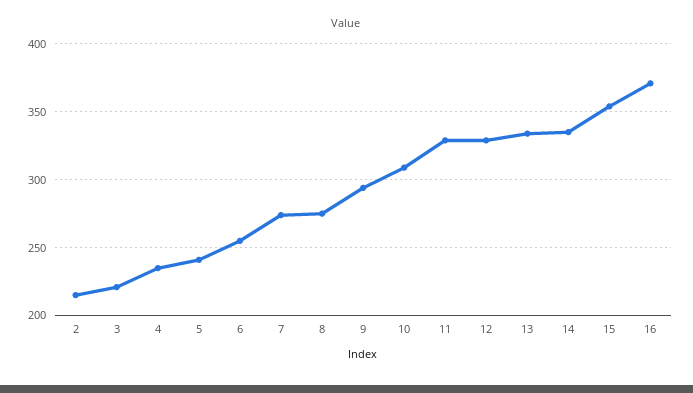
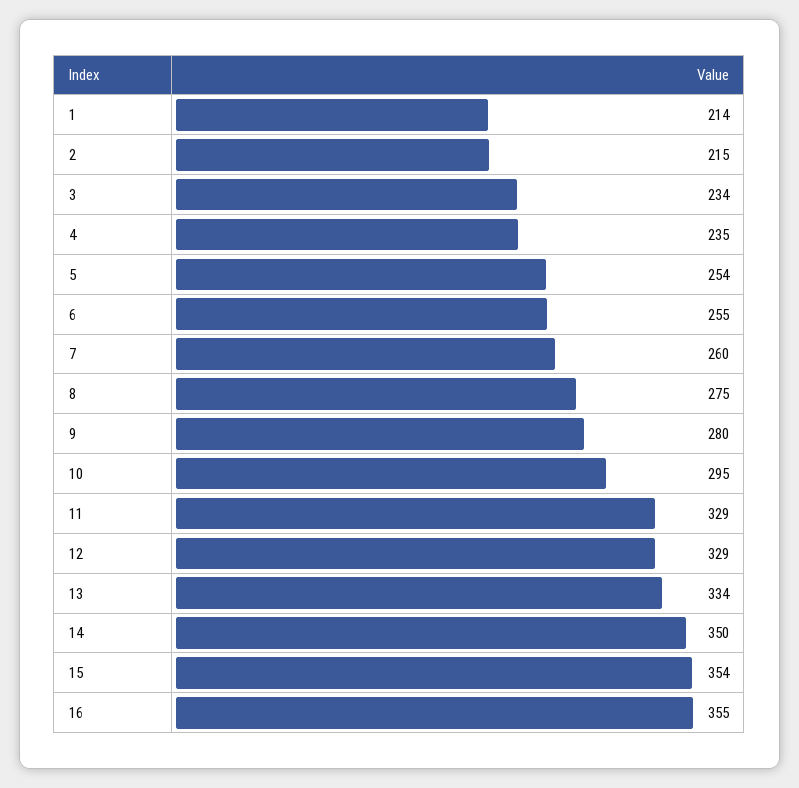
  {
    "2": 215,
-   "3": 220,
+   "3": 234,
    "4": 235,
-   "5": 240,
+   "5": 254,
    "6": 255,
-   "7": 275,
+   "7": 260,
    "8": 275,
-   "9": 295,
+   "9": 280,
-   "10": 310,
+   "10": 295,
    "11": 329,
    "12": 329,
    "13": 334,
-   "14": 335,
+   "14": 350,
    "15": 354,
-   "16": 370
+   "16": 355,
+   "1": 214
  }

